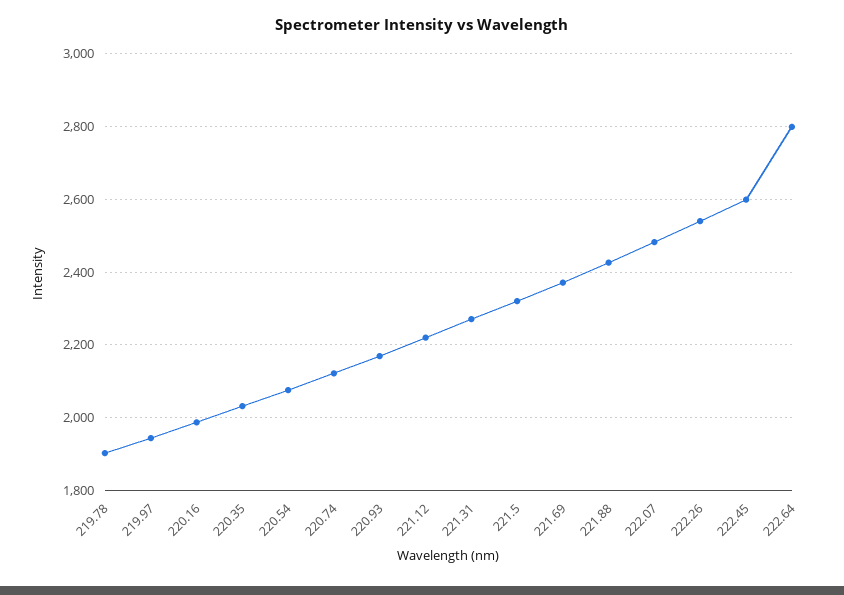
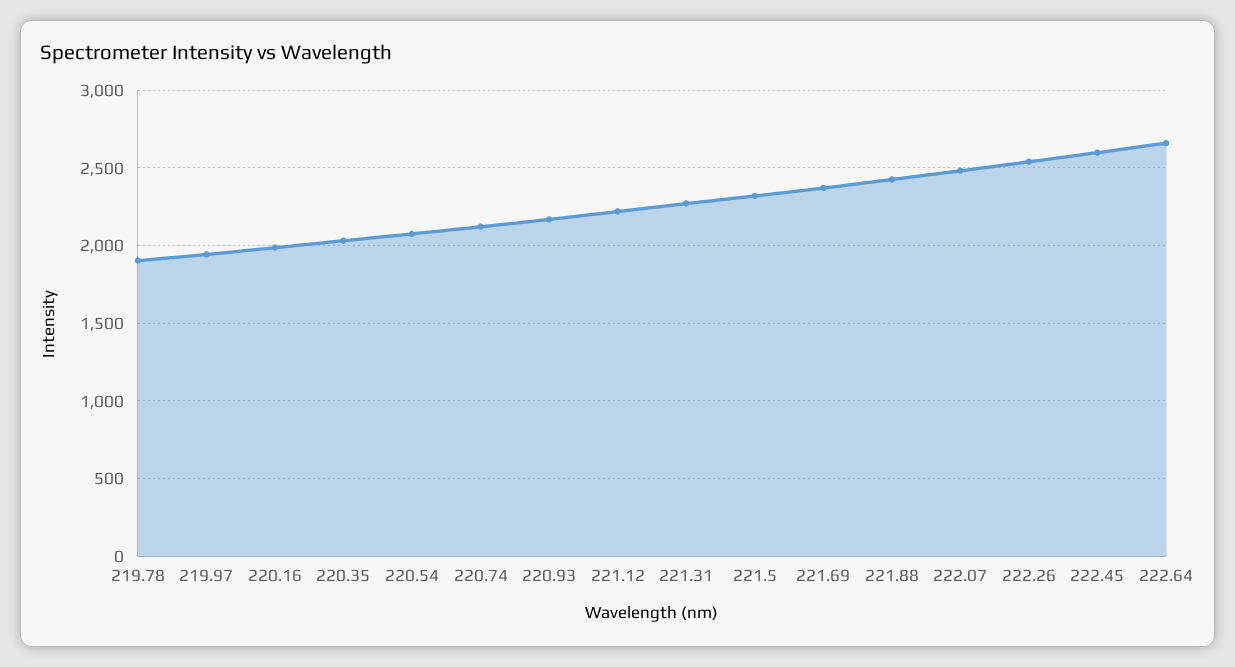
  {
    "219.78": 1900,
    "219.97": 1940,
    "220.16": 1980,
    "220.35": 2040,
    "220.54": 2080,
    "220.74": 2120,
    "220.93": 2160,
    "221.12": 2220,
    "221.31": 2280,
    "221.5": 2320,
    "221.69": 2380,
    "221.88": 2420,
    "222.07": 2480,
    "222.26": 2540,
    "222.45": 2600,
-   "222.64": 2800
+   "222.64": 2650
  }

